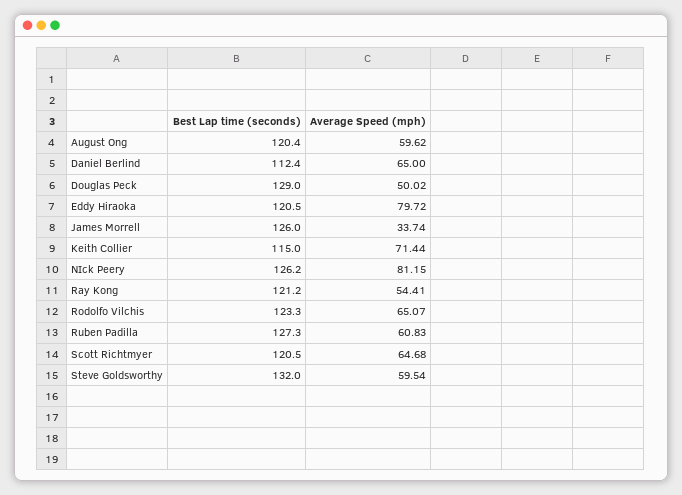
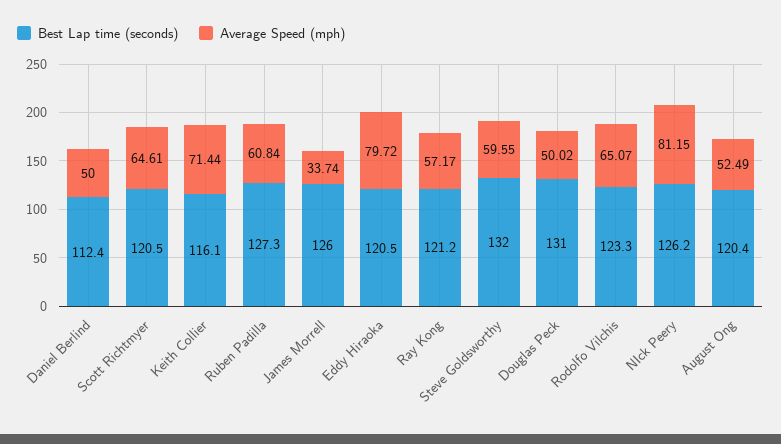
  {
    "Best Lap time (seconds)": {
      "August Ong": 120.4,
      "Daniel Berlind": 112.4,
-     "Douglas Peck": 129,
+     "Douglas Peck": 131,
      "Eddy Hiraoka": 120.5,
      "James Morrell": 126,
-     "Keith Collier": 115,
+     "Keith Collier": 116.1,
      "NIck Peery": 126.2,
      "Ray Kong": 121.2,
      "Rodolfo Vilchis": 123.3,
      "Ruben Padilla": 127.3,
      "Scott Richtmyer": 120.5,
      "Steve Goldsworthy": 132
    },
    "Average Speed (mph)": {
-     "August Ong": 59.62,
+     "August Ong": 52.49,
-     "Daniel Berlind": 65,
+     "Daniel Berlind": 50,
      "Douglas Peck": 50.02,
      "Eddy Hiraoka": 79.72,
      "James Morrell": 33.74,
      "Keith Collier": 71.44,
      "NIck Peery": 81.15,
-     "Ray Kong": 54.41,
+     "Ray Kong": 57.17,
      "Rodolfo Vilchis": 65.07,
-     "Ruben Padilla": 60.83,
+     "Ruben Padilla": 60.84,
-     "Scott Richtmyer": 64.68,
+     "Scott Richtmyer": 64.61,
-     "Steve Goldsworthy": 59.54
+     "Steve Goldsworthy": 59.55
    }
  }

